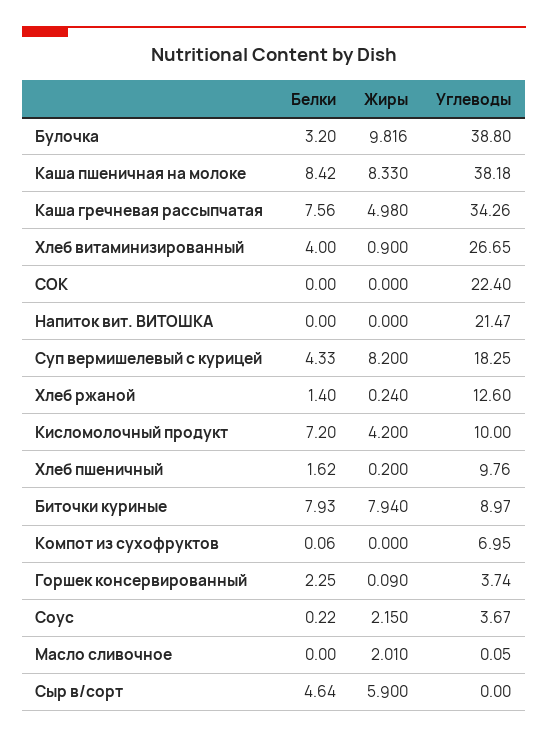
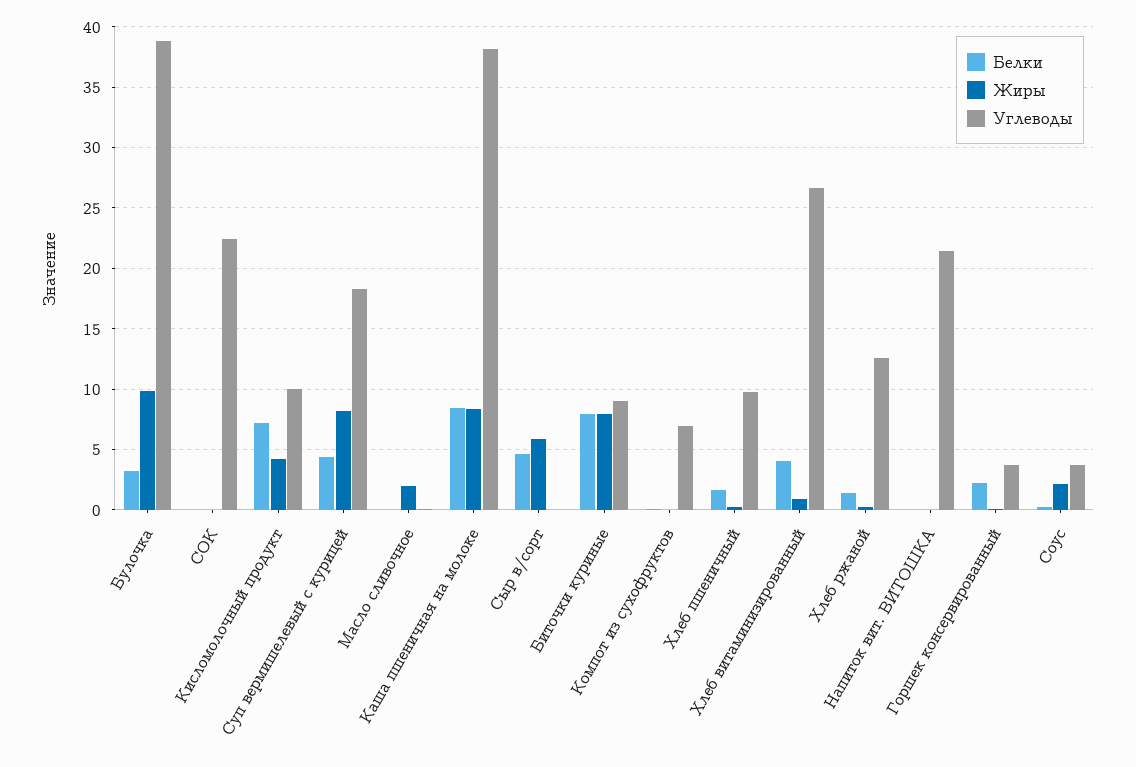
  {
    "Белки": {
      "Булочка": 3.2,
      "Каша пшеничная на молоке": 8.42,
-     "Каша гречневая рассыпчатая": 7.56,
      "Хлеб витаминизированный": 4,
      "СОК": 0,
      "Напиток вит. ВИТОШКА": 0,
      "Суп вермишелевый с курицей": 4.33,
      "Хлеб ржаной": 1.4,
      "Кисломолочный продукт": 7.2,
      "Хлеб пшеничный": 1.62,
      "Биточки куриные": 7.93,
      "Компот из сухофруктов": 0.06,
      "Горшек консервированный": 2.25,
      "Соус": 0.22,
      "Масло сливочное": 0,
      "Сыр в/сорт": 4.64
    },
    "Жиры": {
      "Булочка": 9.816,
      "Каша пшеничная на молоке": 8.33,
-     "Каша гречневая рассыпчатая": 4.98,
      "Хлеб витаминизированный": 0.9,
      "СОК": 0,
      "Напиток вит. ВИТОШКА": 0,
      "Суп вермишелевый с курицей": 8.2,
      "Хлеб ржаной": 0.24,
      "Кисломолочный продукт": 4.2,
      "Хлеб пшеничный": 0.2,
      "Биточки куриные": 7.94,
      "Компот из сухофруктов": 0,
      "Горшек консервированный": 0.09,
      "Соус": 2.15,
      "Масло сливочное": 2.01,
      "Сыр в/сорт": 5.9
    },
    "Углеводы": {
      "Булочка": 38.8,
      "Каша пшеничная на молоке": 38.18,
-     "Каша гречневая рассыпчатая": 34.26,
      "Хлеб витаминизированный": 26.65,
      "СОК": 22.4,
      "Напиток вит. ВИТОШКА": 21.47,
      "Суп вермишелевый с курицей": 18.25,
      "Хлеб ржаной": 12.6,
      "Кисломолочный продукт": 10,
      "Хлеб пшеничный": 9.76,
      "Биточки куриные": 8.97,
      "Компот из сухофруктов": 6.95,
      "Горшек консервированный": 3.74,
      "Соус": 3.67,
      "Масло сливочное": 0.05,
      "Сыр в/сорт": 0
    }
  }

